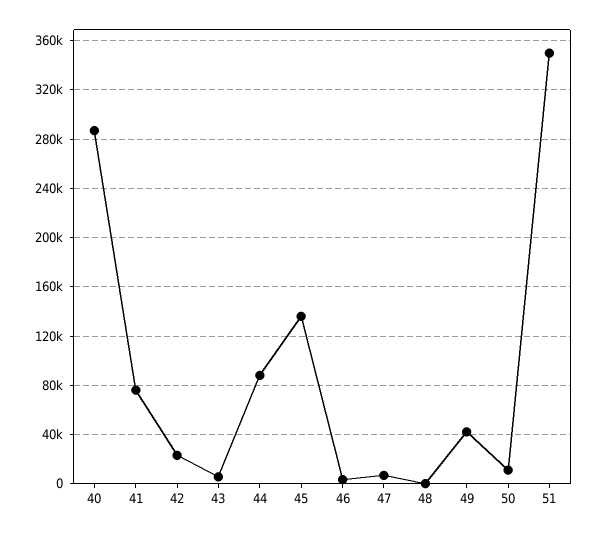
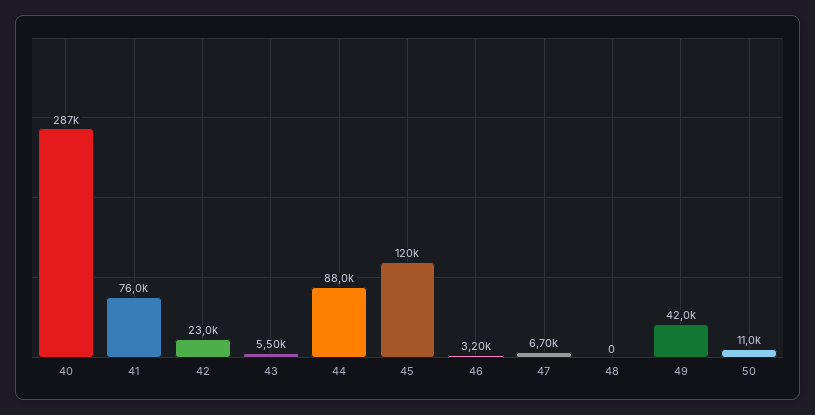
  {
    "40": 287000,
    "41": 76000,
    "42": 23000,
    "43": 5500,
    "44": 88000,
-   "45": 135000,
+   "45": 120000,
    "46": 3200,
    "47": 6700,
    "48": 0,
    "49": 42000,
-   "50": 11000,
+   "50": 11000
-   "51": 350000
  }

